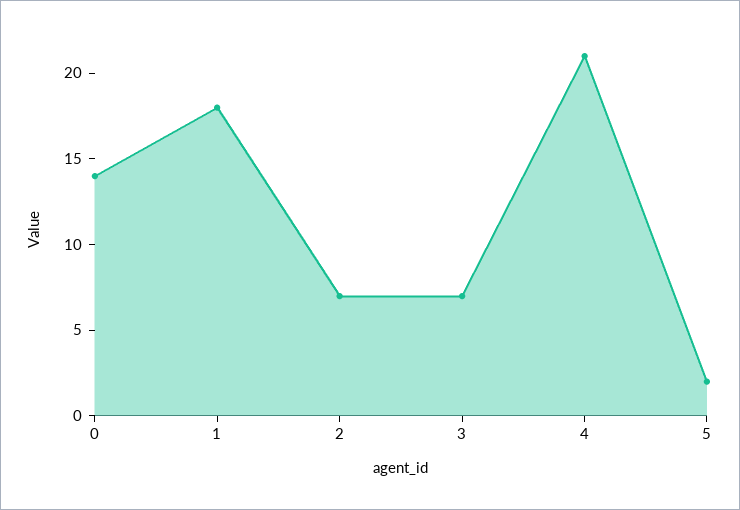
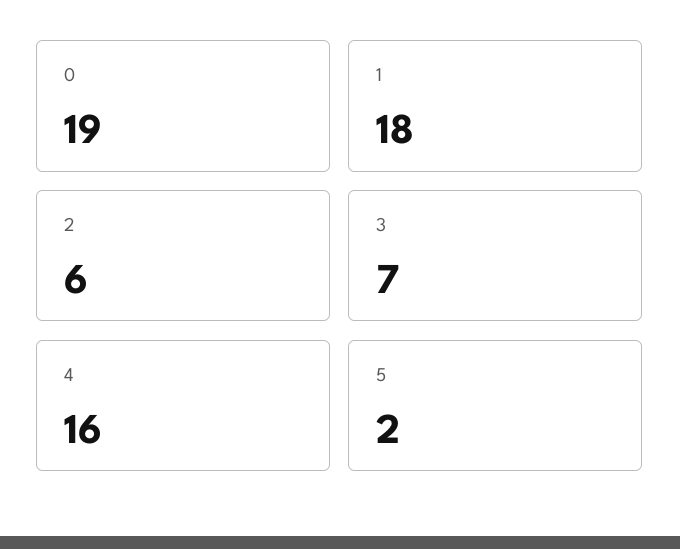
  {
-   "0": 14,
+   "0": 19,
    "1": 18,
-   "2": 7,
+   "2": 6,
    "3": 7,
-   "4": 21,
+   "4": 16,
    "5": 2
  }

